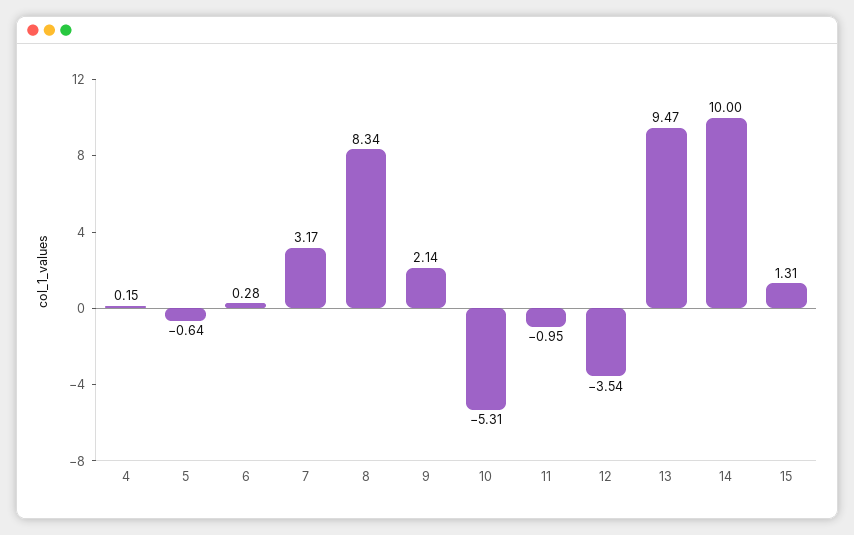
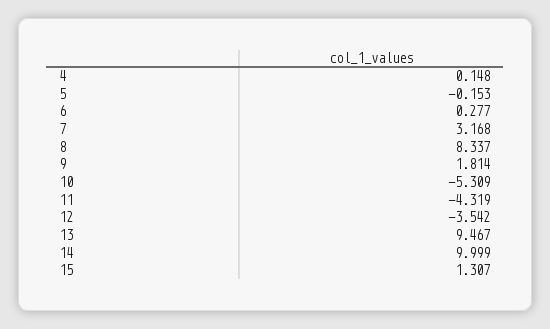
  {
    "4": 0.148,
-   "5": -0.64,
+   "5": -0.153,
    "6": 0.277,
    "7": 3.168,
    "8": 8.337,
-   "9": 2.14,
+   "9": 1.814,
    "10": -5.309,
-   "11": -0.95,
+   "11": -4.319,
    "12": -3.542,
    "13": 9.467,
    "14": 9.999,
    "15": 1.307
  }

